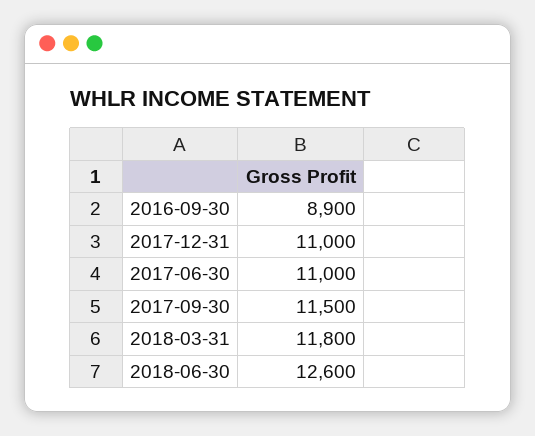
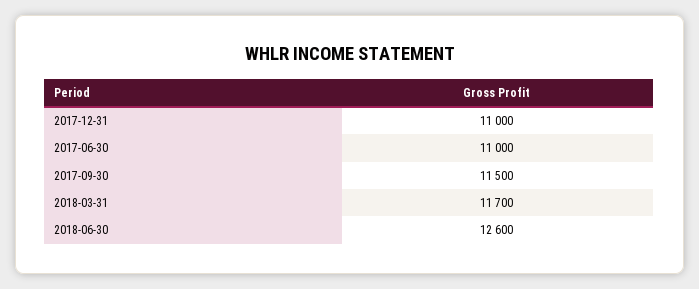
  {
-   "2016-09-30": 8900,
    "2017-12-31": 11000,
    "2017-06-30": 11000,
    "2017-09-30": 11500,
-   "2018-03-31": 11800,
+   "2018-03-31": 11700,
    "2018-06-30": 12600
  }

